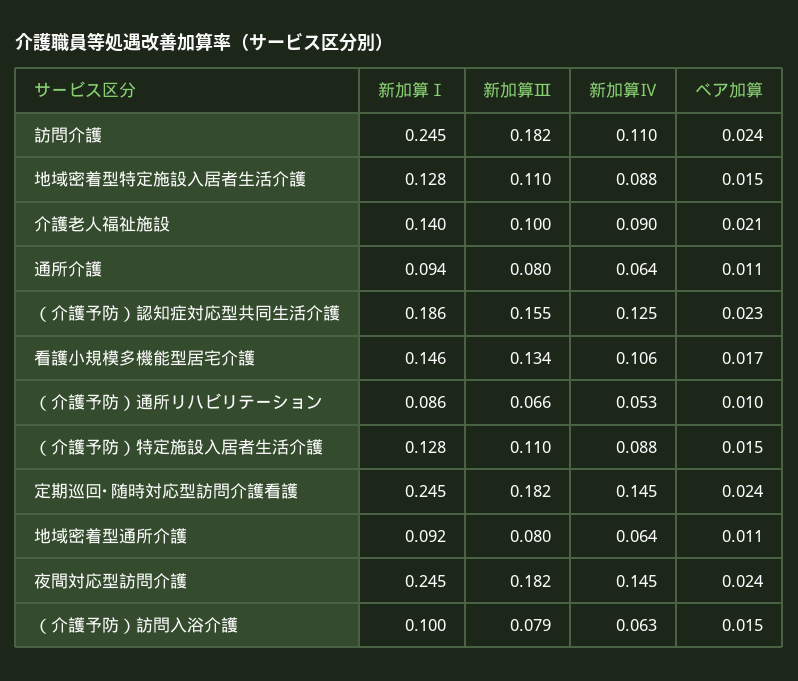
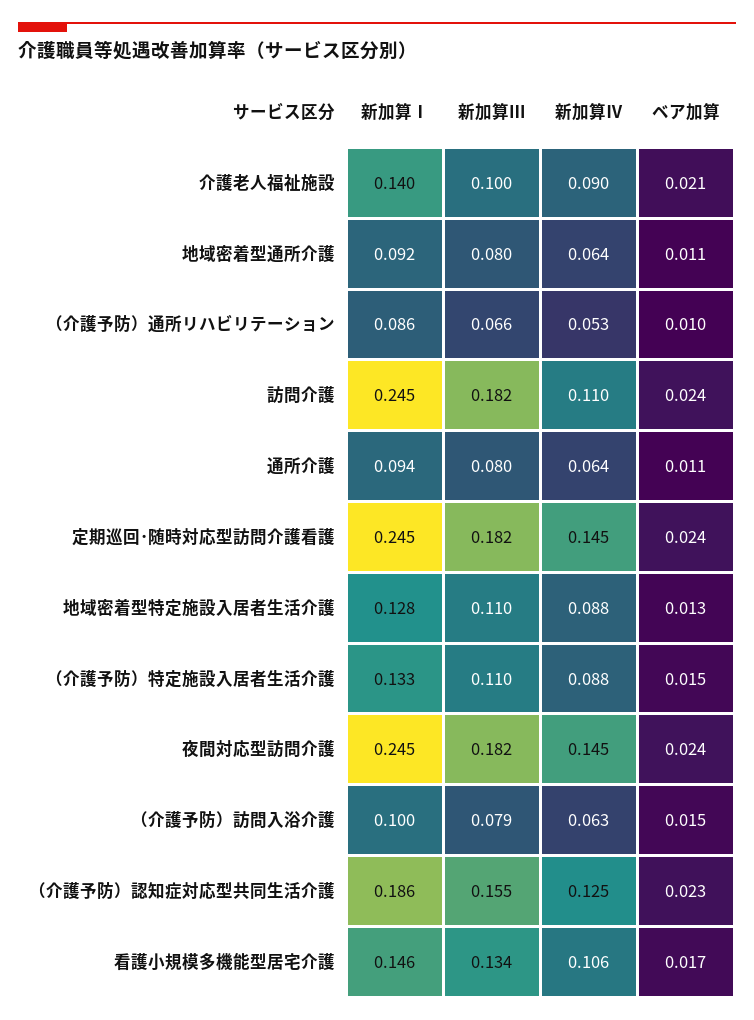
  {
    "新加算Ⅰ": {
      "訪問介護": 0.245,
      "地域密着型特定施設入居者生活介護": 0.128,
      "介護老人福祉施設": 0.14,
      "通所介護": 0.094,
      "（介護予防）認知症対応型共同生活介護": 0.186,
      "看護小規模多機能型居宅介護": 0.146,
      "（介護予防）通所リハビリテーション": 0.086,
-     "（介護予防）特定施設入居者生活介護": 0.128,
+     "（介護予防）特定施設入居者生活介護": 0.133,
      "定期巡回･随時対応型訪問介護看護": 0.245,
      "地域密着型通所介護": 0.092,
      "夜間対応型訪問介護": 0.245,
      "（介護予防）訪問入浴介護": 0.1
    },
    "新加算Ⅲ": {
      "訪問介護": 0.182,
      "地域密着型特定施設入居者生活介護": 0.11,
      "介護老人福祉施設": 0.1,
      "通所介護": 0.08,
      "（介護予防）認知症対応型共同生活介護": 0.155,
      "看護小規模多機能型居宅介護": 0.134,
      "（介護予防）通所リハビリテーション": 0.066,
      "（介護予防）特定施設入居者生活介護": 0.11,
      "定期巡回･随時対応型訪問介護看護": 0.182,
      "地域密着型通所介護": 0.08,
      "夜間対応型訪問介護": 0.182,
      "（介護予防）訪問入浴介護": 0.079
    },
    "新加算Ⅳ": {
      "訪問介護": 0.11,
      "地域密着型特定施設入居者生活介護": 0.088,
      "介護老人福祉施設": 0.09,
      "通所介護": 0.064,
      "（介護予防）認知症対応型共同生活介護": 0.125,
      "看護小規模多機能型居宅介護": 0.106,
      "（介護予防）通所リハビリテーション": 0.053,
      "（介護予防）特定施設入居者生活介護": 0.088,
      "定期巡回･随時対応型訪問介護看護": 0.145,
      "地域密着型通所介護": 0.064,
      "夜間対応型訪問介護": 0.145,
      "（介護予防）訪問入浴介護": 0.063
    },
    "ベア加算": {
      "訪問介護": 0.024,
-     "地域密着型特定施設入居者生活介護": 0.015,
+     "地域密着型特定施設入居者生活介護": 0.013,
      "介護老人福祉施設": 0.021,
      "通所介護": 0.011,
      "（介護予防）認知症対応型共同生活介護": 0.023,
      "看護小規模多機能型居宅介護": 0.017,
      "（介護予防）通所リハビリテーション": 0.01,
      "（介護予防）特定施設入居者生活介護": 0.015,
      "定期巡回･随時対応型訪問介護看護": 0.024,
      "地域密着型通所介護": 0.011,
      "夜間対応型訪問介護": 0.024,
      "（介護予防）訪問入浴介護": 0.015
    }
  }

